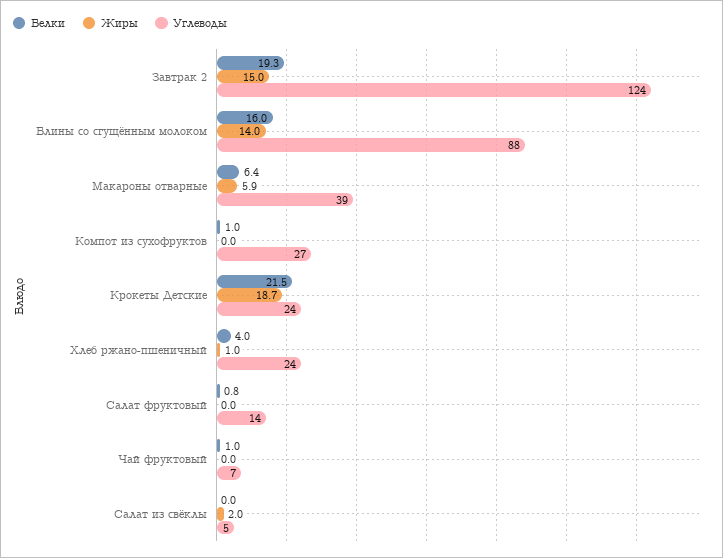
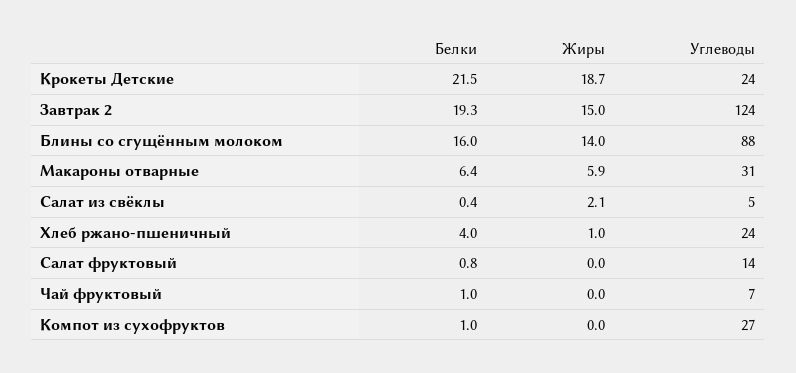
  {
    "Белки": {
      "Завтрак 2": 19.3,
      "Блины со сгущённым молоком": 16,
      "Макароны отварные": 6.4,
      "Компот из сухофруктов": 1,
      "Крокеты Детские": 21.5,
      "Хлеб ржано-пшеничный": 4,
      "Салат фруктовый": 0.8,
      "Чай фруктовый": 1,
-     "Салат из свёклы": 0
+     "Салат из свёклы": 0.4
    },
    "Жиры": {
      "Завтрак 2": 15,
      "Блины со сгущённым молоком": 14,
      "Макароны отварные": 5.9,
      "Компот из сухофруктов": 0,
      "Крокеты Детские": 18.7,
      "Хлеб ржано-пшеничный": 1,
      "Салат фруктовый": 0,
      "Чай фруктовый": 0,
-     "Салат из свёклы": 2
+     "Салат из свёклы": 2.1
    },
    "Углеводы": {
      "Завтрак 2": 124,
      "Блины со сгущённым молоком": 88,
-     "Макароны отварные": 39,
+     "Макароны отварные": 31,
      "Компот из сухофруктов": 27,
      "Крокеты Детские": 24,
      "Хлеб ржано-пшеничный": 24,
      "Салат фруктовый": 14,
      "Чай фруктовый": 7,
      "Салат из свёклы": 5
    }
  }

